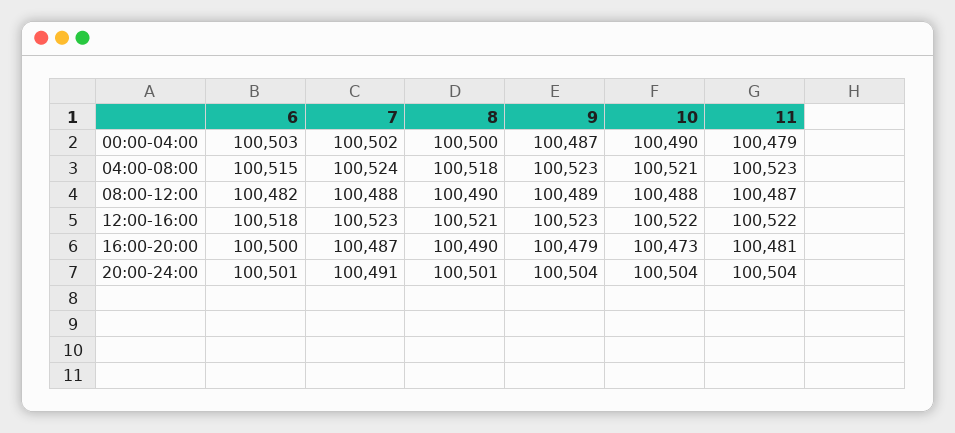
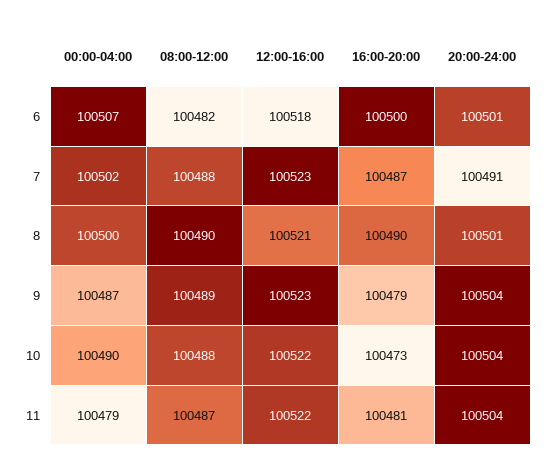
  {
    "6": {
-     "00:00-04:00": 100503,
+     "00:00-04:00": 100507,
-     "04:00-08:00": 100515,
      "08:00-12:00": 100482,
      "12:00-16:00": 100518,
      "16:00-20:00": 100500,
      "20:00-24:00": 100501
    },
    "7": {
      "00:00-04:00": 100502,
-     "04:00-08:00": 100524,
      "08:00-12:00": 100488,
      "12:00-16:00": 100523,
      "16:00-20:00": 100487,
      "20:00-24:00": 100491
    },
    "8": {
      "00:00-04:00": 100500,
-     "04:00-08:00": 100518,
      "08:00-12:00": 100490,
      "12:00-16:00": 100521,
      "16:00-20:00": 100490,
      "20:00-24:00": 100501
    },
    "9": {
      "00:00-04:00": 100487,
-     "04:00-08:00": 100523,
      "08:00-12:00": 100489,
      "12:00-16:00": 100523,
      "16:00-20:00": 100479,
      "20:00-24:00": 100504
    },
    "10": {
      "00:00-04:00": 100490,
-     "04:00-08:00": 100521,
      "08:00-12:00": 100488,
      "12:00-16:00": 100522,
      "16:00-20:00": 100473,
      "20:00-24:00": 100504
    },
    "11": {
      "00:00-04:00": 100479,
-     "04:00-08:00": 100523,
      "08:00-12:00": 100487,
      "12:00-16:00": 100522,
      "16:00-20:00": 100481,
      "20:00-24:00": 100504
    }
  }

